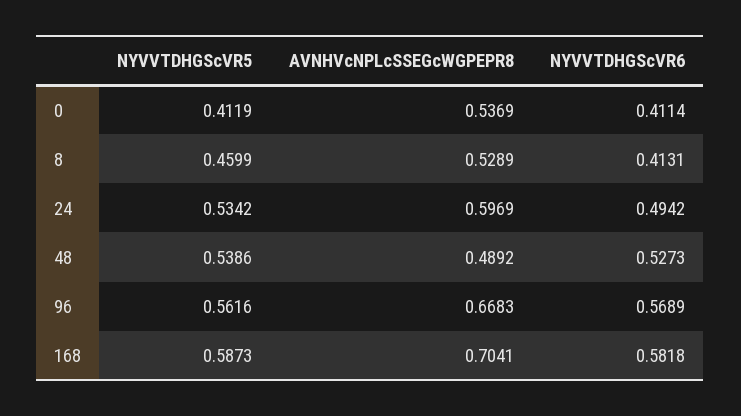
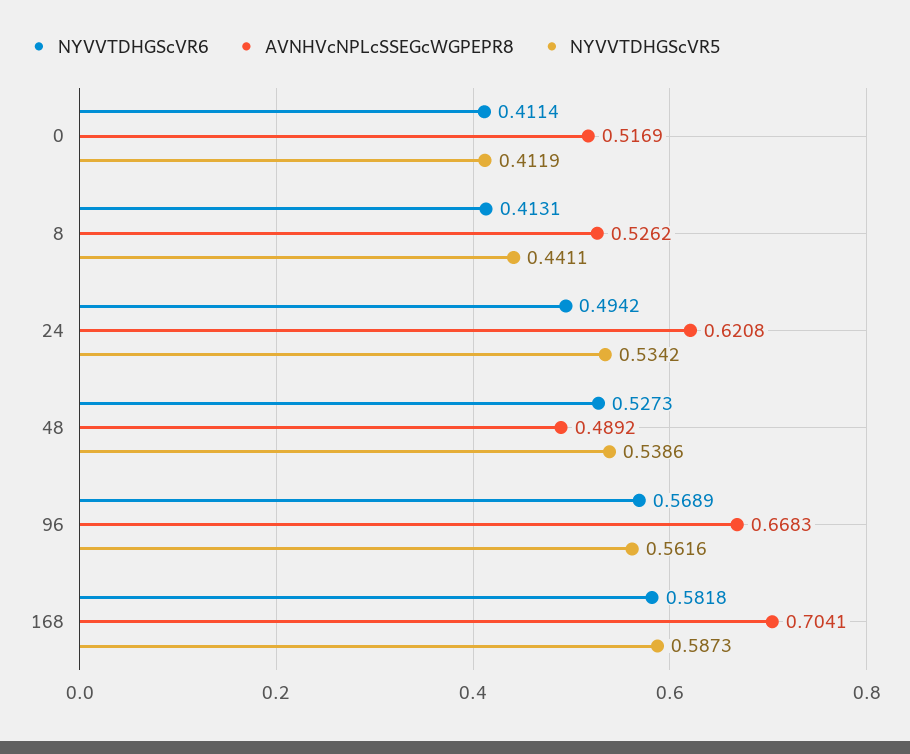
  {
    "NYVVTDHGScVR5": {
      "0": 0.4119,
-     "8": 0.4599,
+     "8": 0.4411,
      "24": 0.5342,
      "48": 0.5386,
      "96": 0.5616,
      "168": 0.5873
    },
    "AVNHVcNPLcSSEGcWGPEPR8": {
-     "0": 0.5369,
+     "0": 0.5169,
-     "8": 0.5289,
+     "8": 0.5262,
-     "24": 0.5969,
+     "24": 0.6208,
      "48": 0.4892,
      "96": 0.6683,
      "168": 0.7041
    },
    "NYVVTDHGScVR6": {
      "0": 0.4114,
      "8": 0.4131,
      "24": 0.4942,
      "48": 0.5273,
      "96": 0.5689,
      "168": 0.5818
    }
  }

